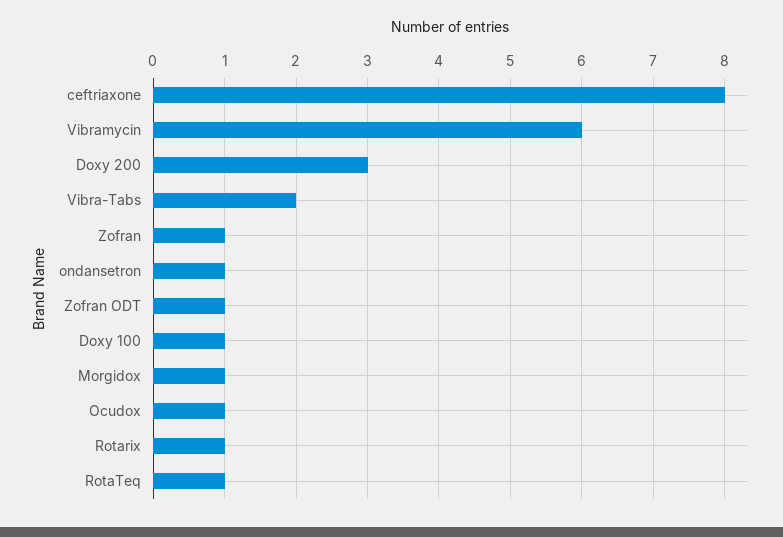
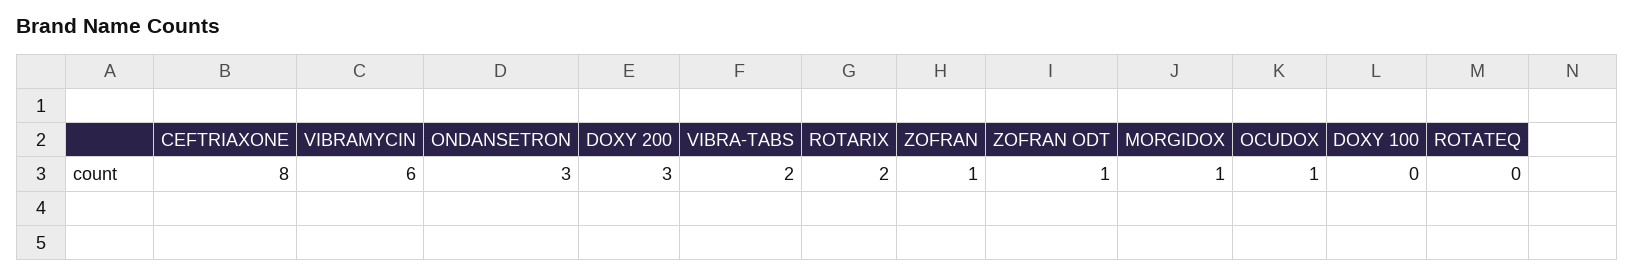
  {
    "ceftriaxone": 8,
    "Vibramycin": 6,
    "Doxy 200": 3,
    "Vibra-Tabs": 2,
    "Zofran": 1,
-   "ondansetron": 1,
+   "ondansetron": 3,
    "Zofran ODT": 1,
-   "Doxy 100": 1,
+   "Doxy 100": 0,
    "Morgidox": 1,
    "Ocudox": 1,
-   "Rotarix": 1,
+   "Rotarix": 2,
-   "RotaTeq": 1
+   "RotaTeq": 0
  }

